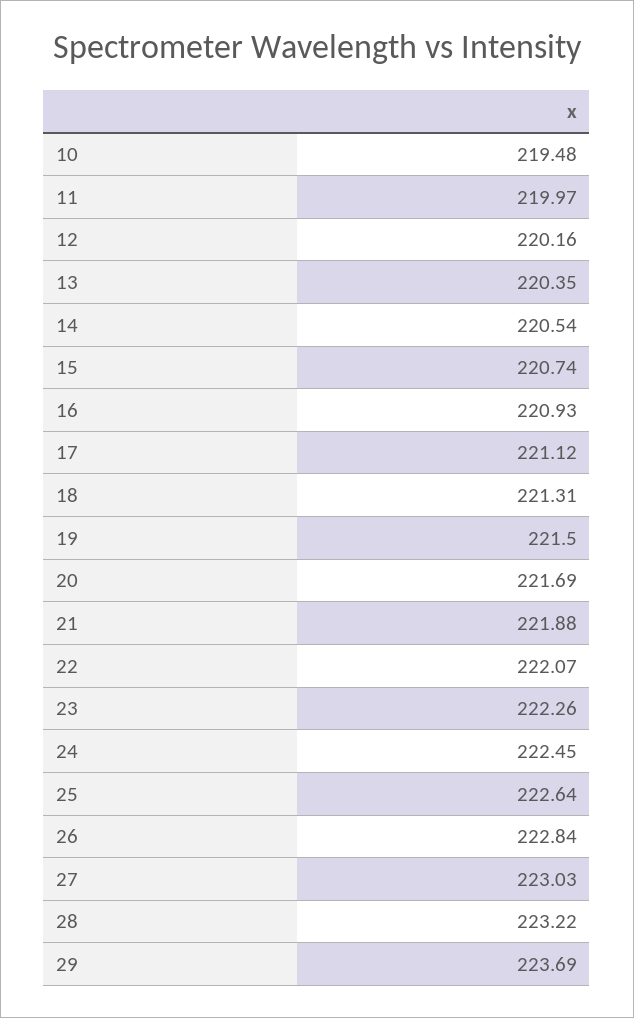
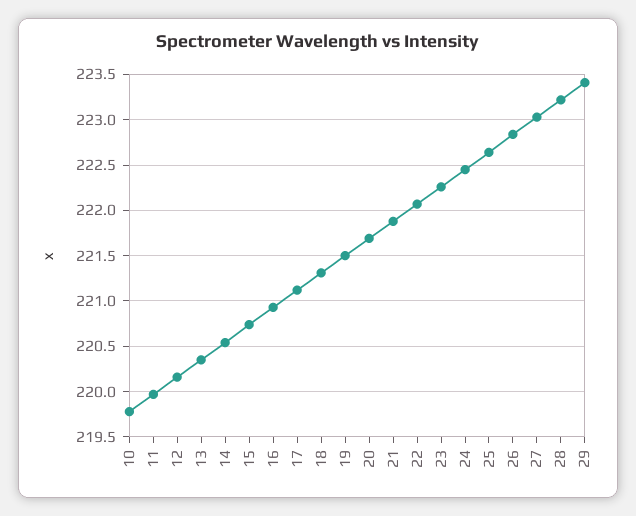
  {
-   "10": 219.48,
+   "10": 219.8,
    "11": 219.97,
    "12": 220.16,
    "13": 220.35,
    "14": 220.54,
    "15": 220.74,
    "16": 220.93,
    "17": 221.12,
    "18": 221.31,
    "19": 221.5,
    "20": 221.69,
    "21": 221.88,
    "22": 222.07,
    "23": 222.26,
    "24": 222.45,
    "25": 222.64,
    "26": 222.84,
    "27": 223.03,
    "28": 223.22,
-   "29": 223.69
+   "29": 223.4
  }

